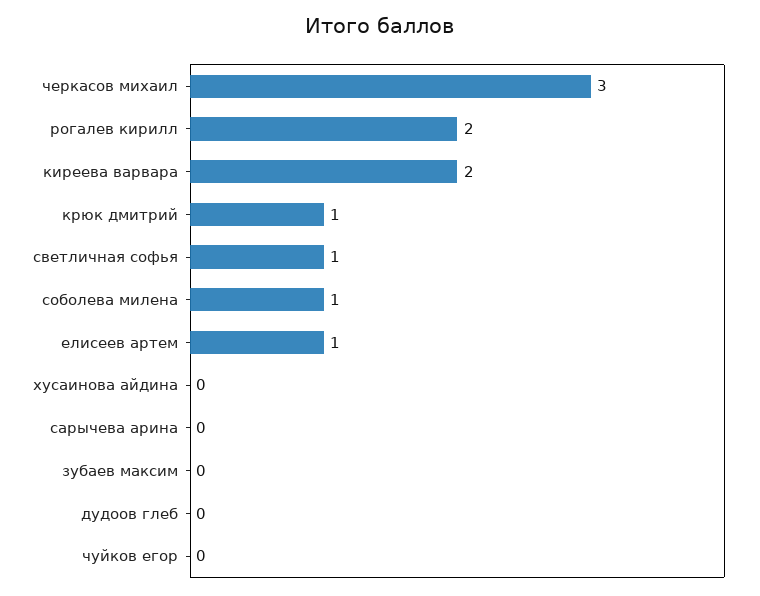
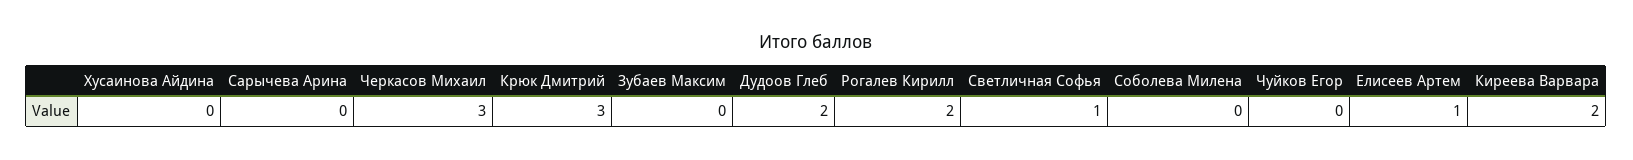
  {
    "черкасов михаил": 3,
    "рогалев кирилл": 2,
    "киреева варвара": 2,
-   "крюк дмитрий": 1,
+   "крюк дмитрий": 3,
    "светличная софья": 1,
-   "соболева милена": 1,
+   "соболева милена": 0,
    "елисеев артем": 1,
    "хусаинова айдина": 0,
    "сарычева арина": 0,
    "зубаев максим": 0,
-   "дудоов глеб": 0,
+   "дудоов глеб": 2,
    "чуйков егор": 0
  }

